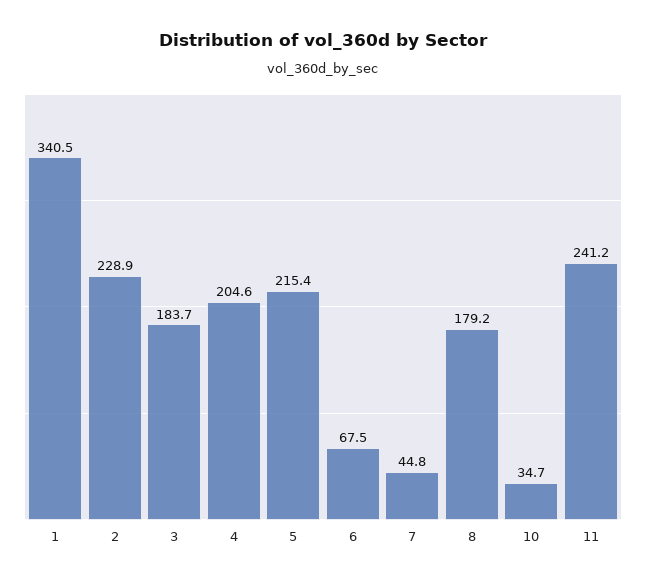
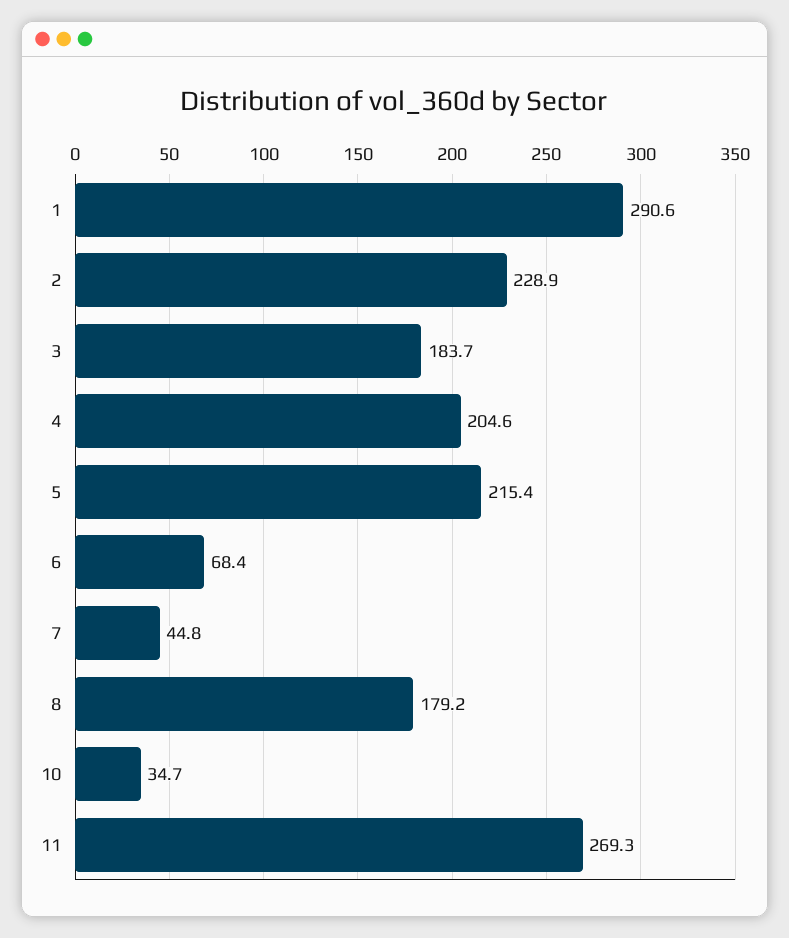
  {
-   "1": 340.5,
+   "1": 290.6,
    "2": 228.9,
    "3": 183.7,
    "4": 204.6,
    "5": 215.4,
-   "6": 67.5,
+   "6": 68.4,
    "7": 44.8,
    "8": 179.2,
    "10": 34.7,
-   "11": 241.2
+   "11": 269.3
  }

